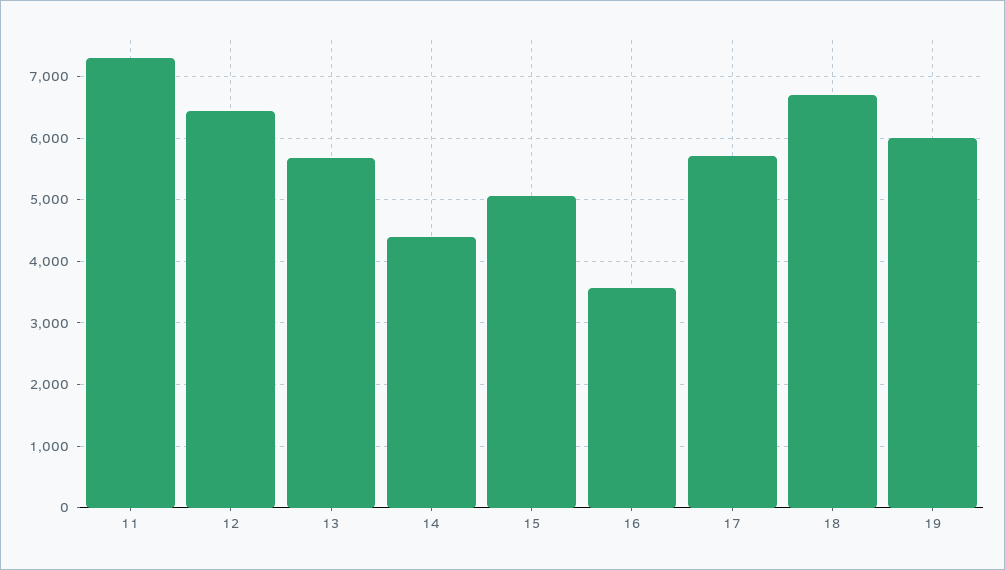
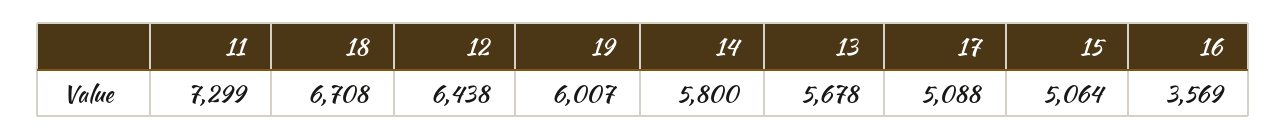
  {
    "11": 7299,
    "12": 6438,
    "13": 5678,
-   "14": 4400,
+   "14": 5800,
    "15": 5064,
    "16": 3569,
-   "17": 5700,
+   "17": 5088,
    "18": 6708,
    "19": 6007
  }

